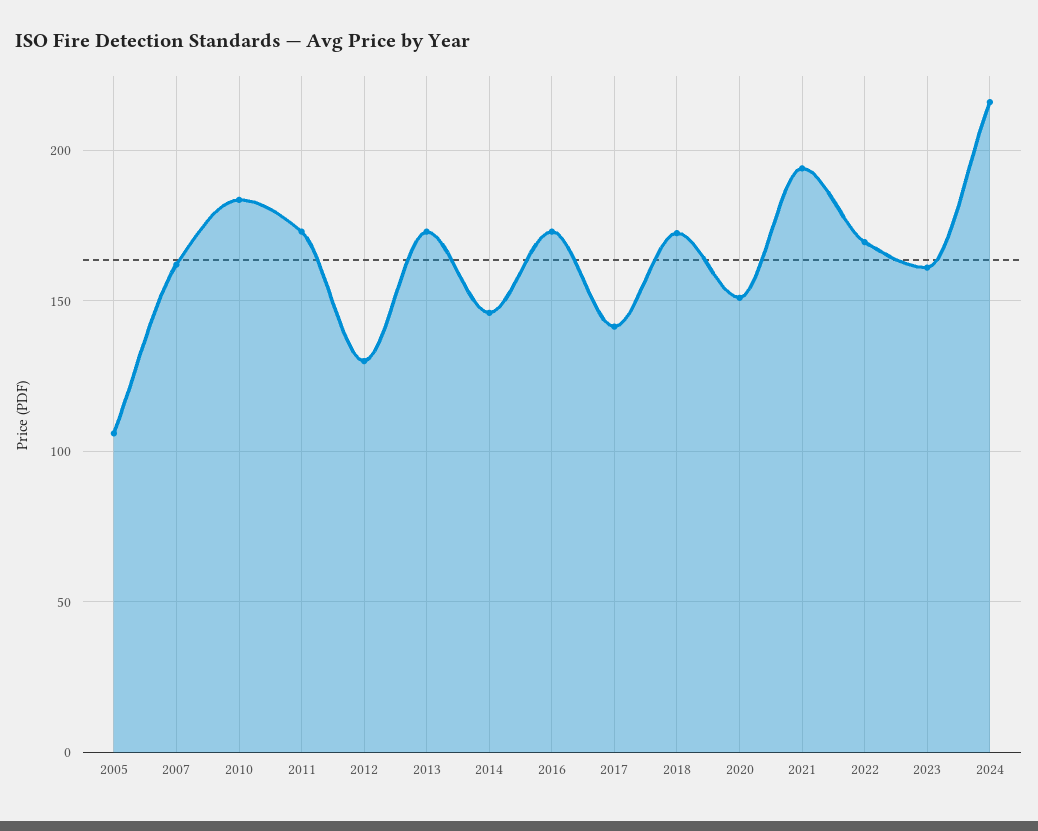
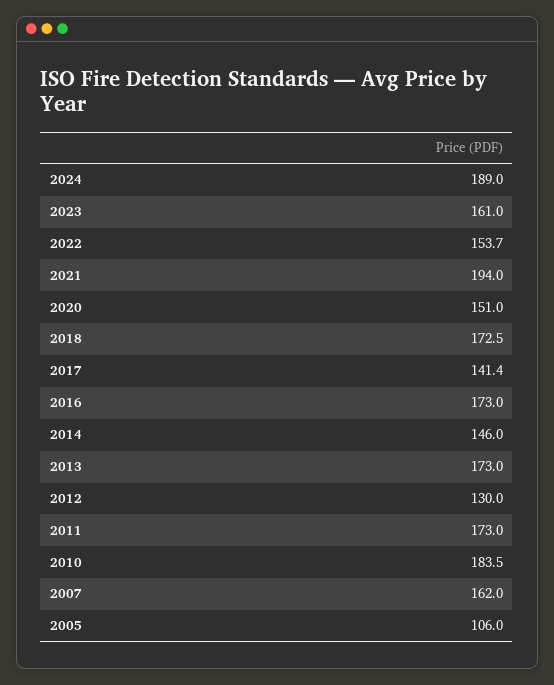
  {
    "2005": 106,
    "2007": 162,
    "2010": 183.5,
    "2011": 173,
    "2012": 130,
    "2013": 173,
    "2014": 146,
    "2016": 173,
    "2017": 141.4,
    "2018": 172.5,
    "2020": 151,
    "2021": 194,
-   "2022": 170,
+   "2022": 153.7,
    "2023": 161,
-   "2024": 215
+   "2024": 189
  }

